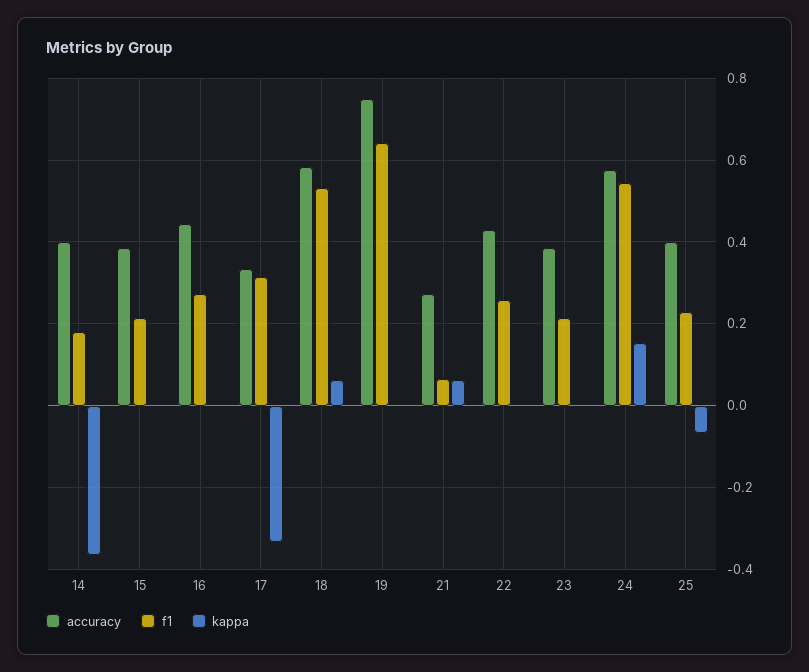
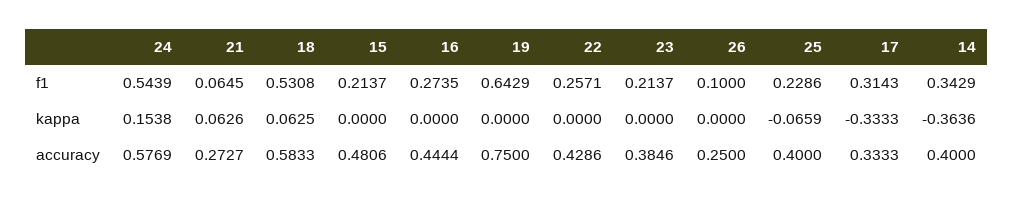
  {
    "accuracy": {
      "14": 0.4,
-     "15": 0.38,
+     "15": 0.4806,
      "16": 0.4444,
      "17": 0.3333,
      "18": 0.5833,
      "19": 0.75,
      "21": 0.2727,
      "22": 0.4286,
      "23": 0.3846,
      "24": 0.5769,
-     "25": 0.4
+     "25": 0.4,
+     "26": 0.25
    },
    "f1": {
-     "14": 0.18,
+     "14": 0.3429,
      "15": 0.2137,
      "16": 0.2735,
      "17": 0.3143,
      "18": 0.5308,
      "19": 0.6429,
      "21": 0.0645,
      "22": 0.2571,
      "23": 0.2137,
      "24": 0.5439,
-     "25": 0.2286
+     "25": 0.2286,
+     "26": 0.1
    },
    "kappa": {
      "14": -0.3636,
      "15": 0,
      "16": 0,
      "17": -0.3333,
      "18": 0.0625,
      "19": 0,
      "21": 0.0626,
      "22": 0,
      "23": 0,
      "24": 0.1538,
-     "25": -0.0659
+     "25": -0.0659,
+     "26": 0
    }
  }

